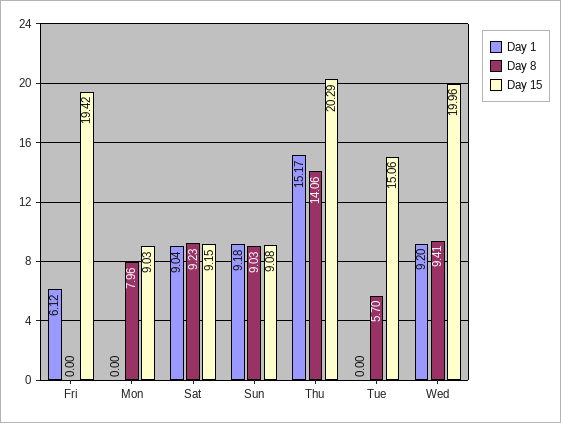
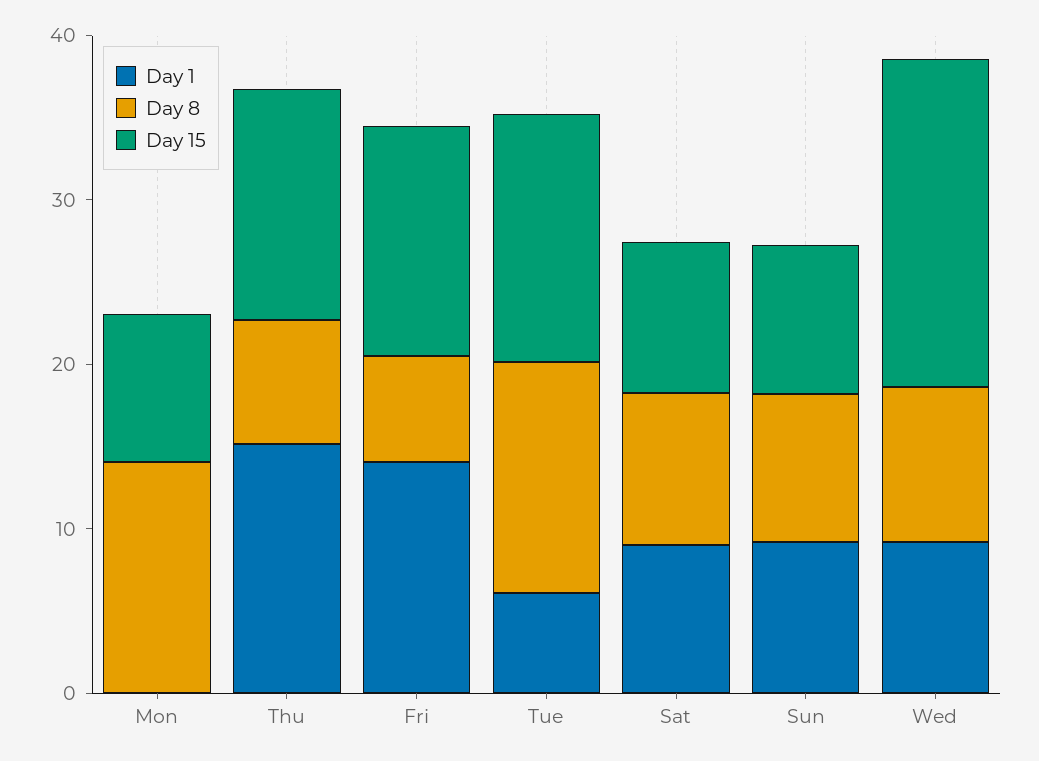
  {
    "Day 1": {
-     "Fri": 6.12,
+     "Fri": 14,
      "Mon": 0,
      "Sat": 9.04,
      "Sun": 9.18,
      "Thu": 15.17,
-     "Tue": 0,
+     "Tue": 6,
      "Wed": 9.2
    },
    "Day 8": {
-     "Fri": 0,
+     "Fri": 6,
-     "Mon": 7.96,
+     "Mon": 14,
      "Sat": 9.23,
      "Sun": 9.03,
-     "Thu": 14.06,
+     "Thu": 8,
-     "Tue": 5.7,
+     "Tue": 14,
      "Wed": 9.41
    },
    "Day 15": {
-     "Fri": 19.42,
+     "Fri": 14,
      "Mon": 9.03,
      "Sat": 9.15,
      "Sun": 9.08,
-     "Thu": 20.29,
+     "Thu": 14,
      "Tue": 15.06,
      "Wed": 19.96
    }
  }

